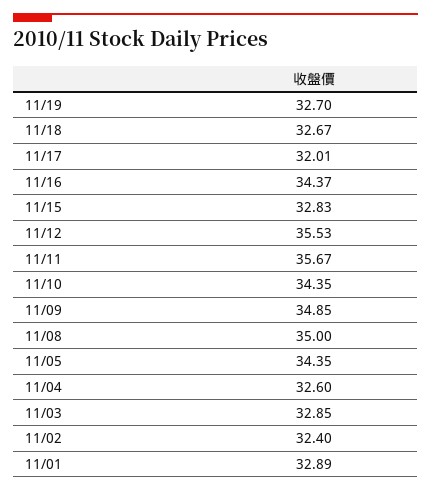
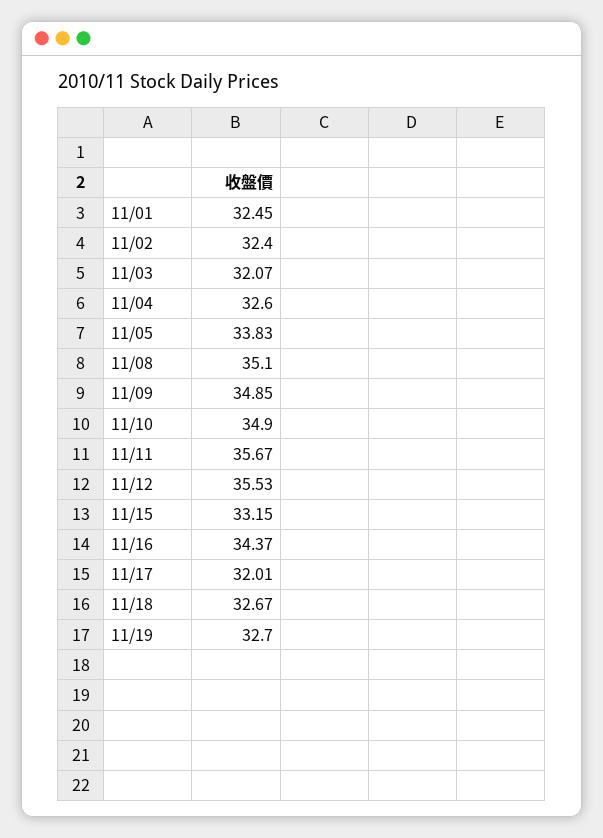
  {
    "11/19": 32.7,
    "11/18": 32.67,
    "11/17": 32.01,
    "11/16": 34.37,
-   "11/15": 32.83,
+   "11/15": 33.15,
    "11/12": 35.53,
    "11/11": 35.67,
-   "11/10": 34.35,
+   "11/10": 34.9,
    "11/09": 34.85,
-   "11/08": 35,
+   "11/08": 35.1,
-   "11/05": 34.35,
+   "11/05": 33.83,
    "11/04": 32.6,
-   "11/03": 32.85,
+   "11/03": 32.07,
    "11/02": 32.4,
-   "11/01": 32.89
+   "11/01": 32.45
  }

